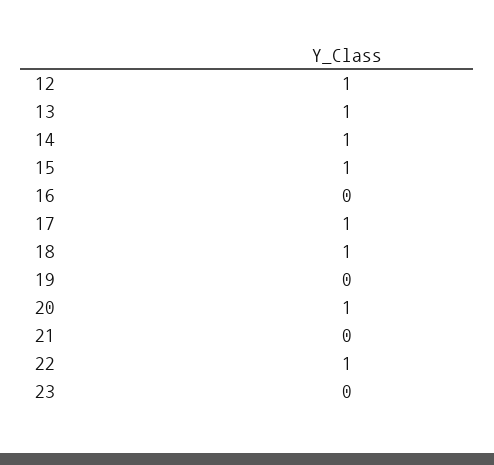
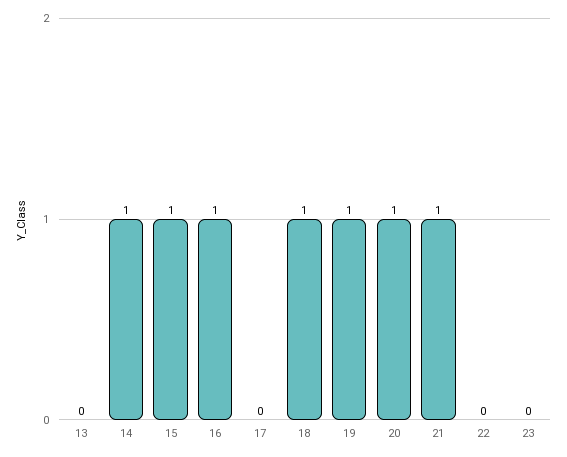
  {
-   "12": 1,
-   "13": 1,
+   "13": 0,
    "14": 1,
    "15": 1,
-   "16": 0,
+   "16": 1,
-   "17": 1,
+   "17": 0,
    "18": 1,
-   "19": 0,
+   "19": 1,
    "20": 1,
-   "21": 0,
+   "21": 1,
-   "22": 1,
+   "22": 0,
    "23": 0
  }

